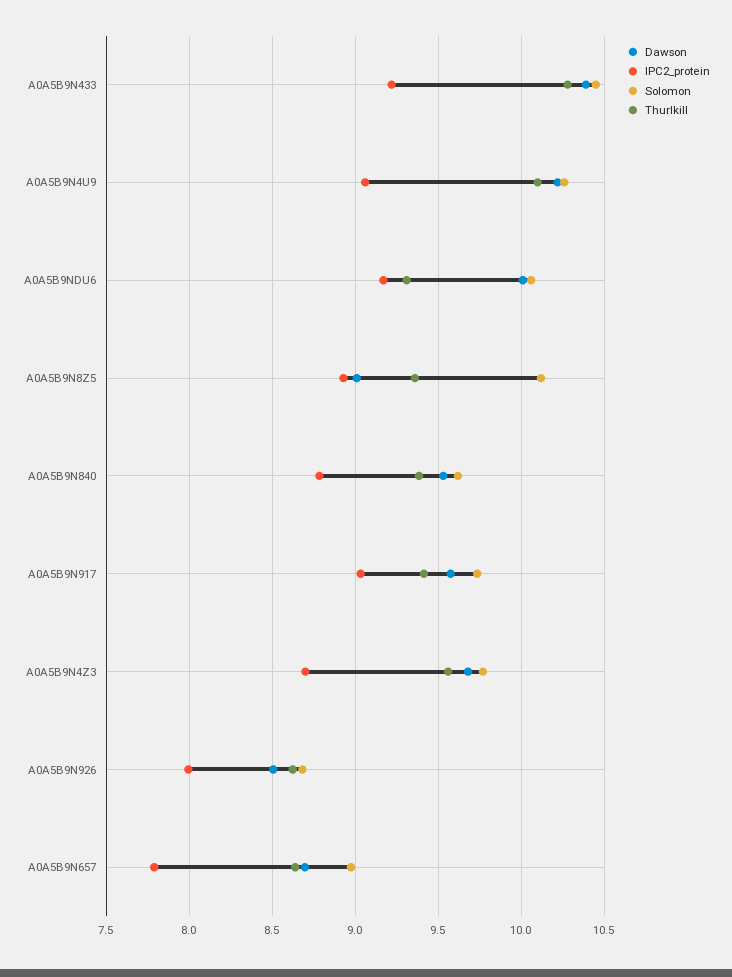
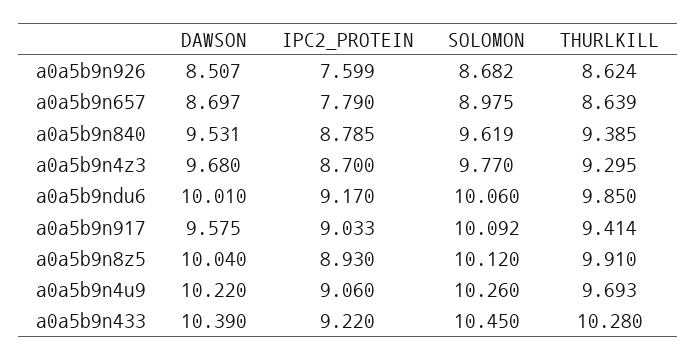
  {
    "Dawson": {
      "A0A5B9N433": 10.39,
      "A0A5B9N4U9": 10.22,
      "A0A5B9NDU6": 10.01,
-     "A0A5B9N8Z5": 9,
+     "A0A5B9N8Z5": 10.04,
      "A0A5B9N840": 9.531,
      "A0A5B9N917": 9.575,
      "A0A5B9N4Z3": 9.68,
      "A0A5B9N926": 8.507,
      "A0A5B9N657": 8.697
    },
    "IPC2_protein": {
      "A0A5B9N433": 9.22,
      "A0A5B9N4U9": 9.06,
      "A0A5B9NDU6": 9.17,
      "A0A5B9N8Z5": 8.93,
      "A0A5B9N840": 8.785,
      "A0A5B9N917": 9.033,
      "A0A5B9N4Z3": 8.7,
-     "A0A5B9N926": 8,
+     "A0A5B9N926": 7.599,
      "A0A5B9N657": 7.79
    },
    "Solomon": {
      "A0A5B9N433": 10.45,
      "A0A5B9N4U9": 10.26,
      "A0A5B9NDU6": 10.06,
      "A0A5B9N8Z5": 10.12,
      "A0A5B9N840": 9.619,
-     "A0A5B9N917": 9.75,
+     "A0A5B9N917": 10.092,
      "A0A5B9N4Z3": 9.77,
      "A0A5B9N926": 8.682,
      "A0A5B9N657": 8.975
    },
    "Thurlkill": {
      "A0A5B9N433": 10.28,
-     "A0A5B9N4U9": 10.1,
+     "A0A5B9N4U9": 9.693,
-     "A0A5B9NDU6": 9.3,
+     "A0A5B9NDU6": 9.85,
-     "A0A5B9N8Z5": 9.35,
+     "A0A5B9N8Z5": 9.91,
      "A0A5B9N840": 9.385,
      "A0A5B9N917": 9.414,
-     "A0A5B9N4Z3": 9.55,
+     "A0A5B9N4Z3": 9.295,
      "A0A5B9N926": 8.624,
      "A0A5B9N657": 8.639
    }
  }

